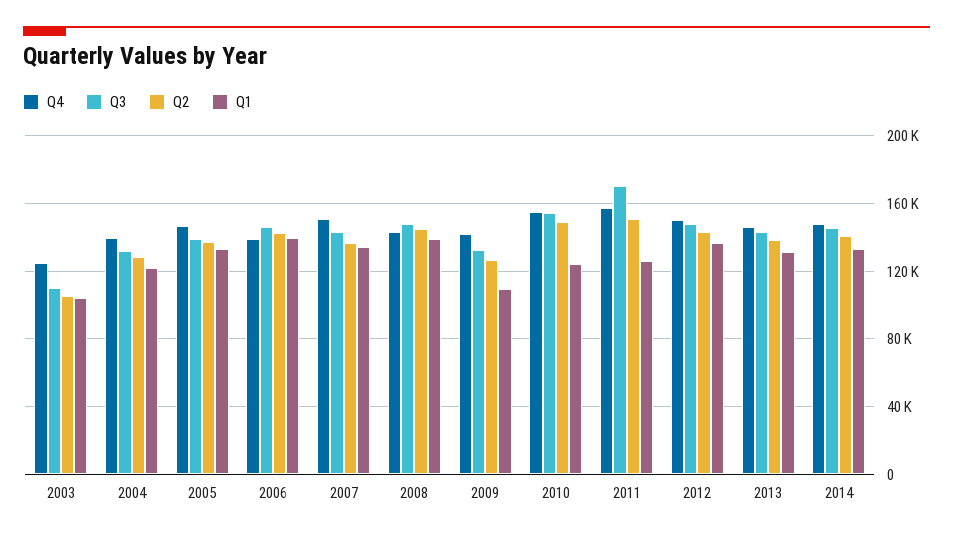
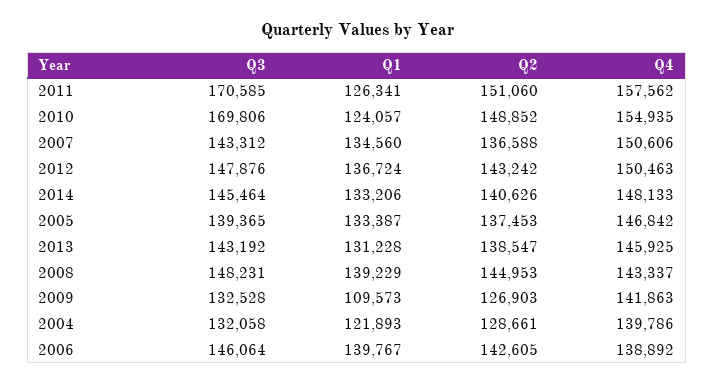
  {
    "Q4": {
-     "2003": 125000,
      "2004": 139786,
      "2005": 146842,
      "2006": 138892,
      "2007": 150606,
      "2008": 143337,
      "2009": 141863,
      "2010": 154935,
      "2011": 157562,
      "2012": 150463,
      "2013": 145925,
      "2014": 148133
    },
    "Q3": {
-     "2003": 110000,
      "2004": 132058,
      "2005": 139365,
      "2006": 146064,
      "2007": 143312,
      "2008": 148231,
      "2009": 132528,
-     "2010": 155000,
+     "2010": 169806,
      "2011": 170585,
      "2012": 147876,
      "2013": 143192,
      "2014": 145464
    },
    "Q2": {
-     "2003": 105000,
      "2004": 128661,
      "2005": 137453,
      "2006": 142605,
      "2007": 136588,
      "2008": 144953,
      "2009": 126903,
      "2010": 148852,
      "2011": 151060,
      "2012": 143242,
      "2013": 138547,
      "2014": 140626
    },
    "Q1": {
-     "2003": 105000,
      "2004": 121893,
      "2005": 133387,
      "2006": 139767,
      "2007": 134560,
      "2008": 139229,
      "2009": 109573,
      "2010": 124057,
      "2011": 126341,
      "2012": 136724,
      "2013": 131228,
      "2014": 133206
    }
  }

